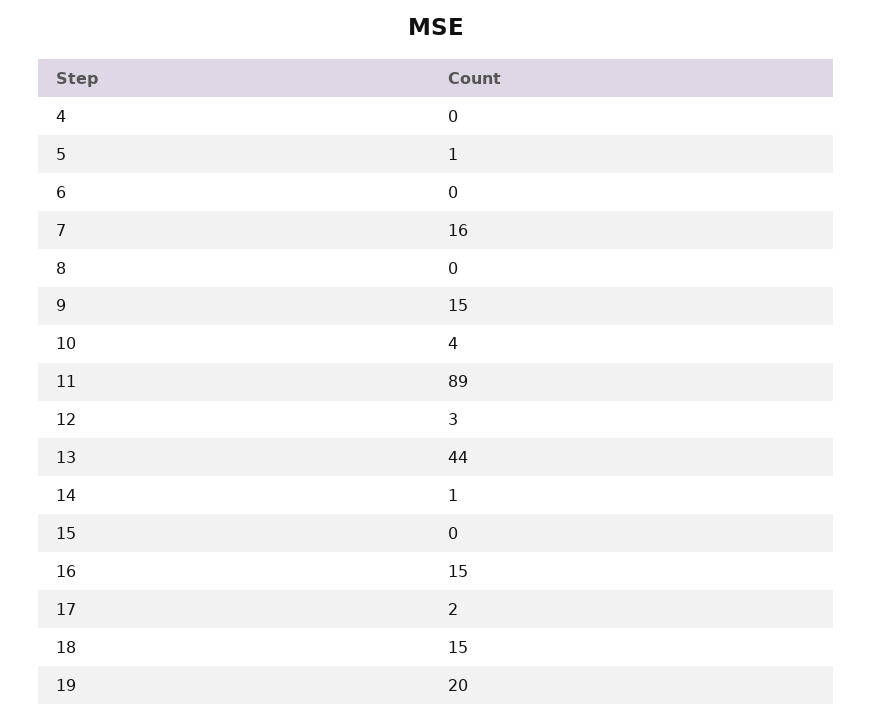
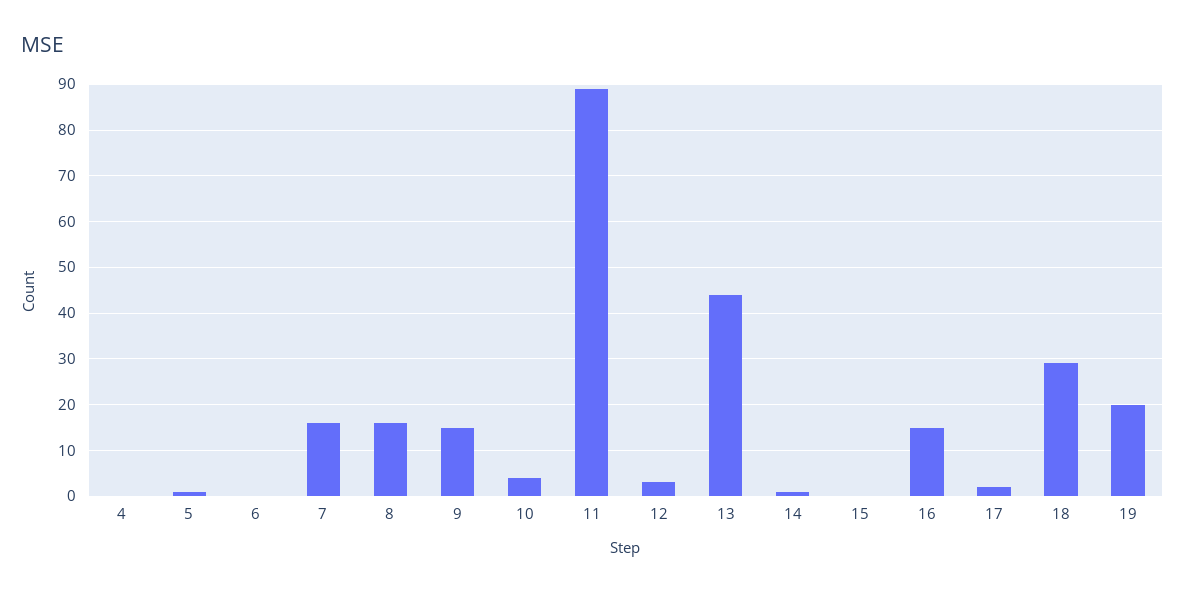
  {
    "4": 0,
    "5": 1,
    "6": 0,
    "7": 16,
-   "8": 0,
+   "8": 15,
    "9": 15,
    "10": 4,
    "11": 89,
    "12": 3,
    "13": 44,
    "14": 1,
    "15": 0,
    "16": 15,
    "17": 2,
-   "18": 15,
+   "18": 30,
    "19": 20
  }

